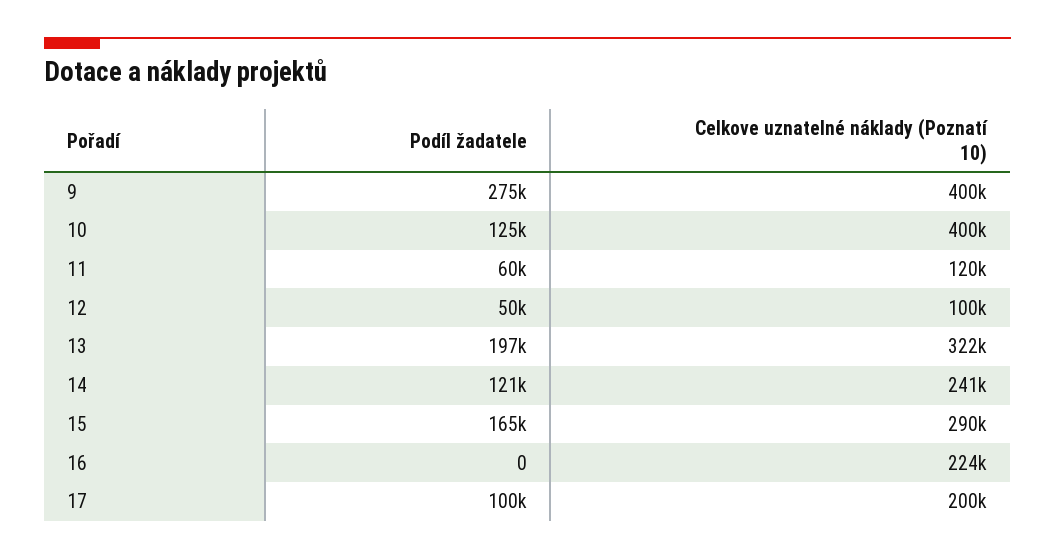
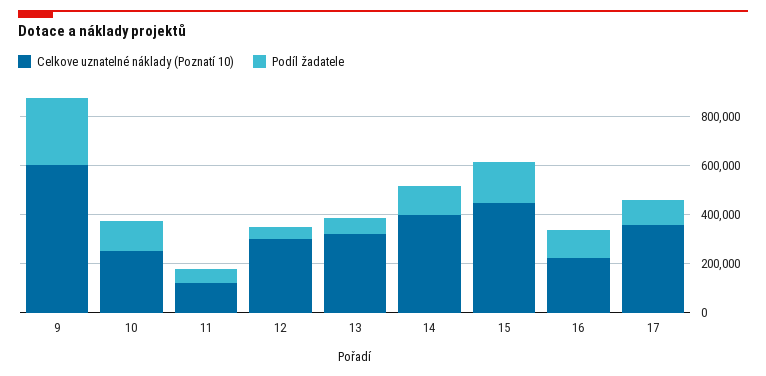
  {
    "Podíl žadatele": {
      "9": 275000,
      "10": 125000,
      "11": 60000,
      "12": 50000,
-     "13": 197000,
+     "13": 50000,
      "14": 121000,
      "15": 165000,
-     "16": 0,
+     "16": 100000,
      "17": 100000
    },
    "Celkove uznatelné náklady (Poznatí 10)": {
-     "9": 400000,
+     "9": 600000,
-     "10": 400000,
+     "10": 250000,
      "11": 120000,
-     "12": 100000,
+     "12": 300000,
      "13": 322000,
-     "14": 241000,
+     "14": 400000,
-     "15": 290000,
+     "15": 450000,
      "16": 224000,
-     "17": 200000
+     "17": 350000
    }
  }

